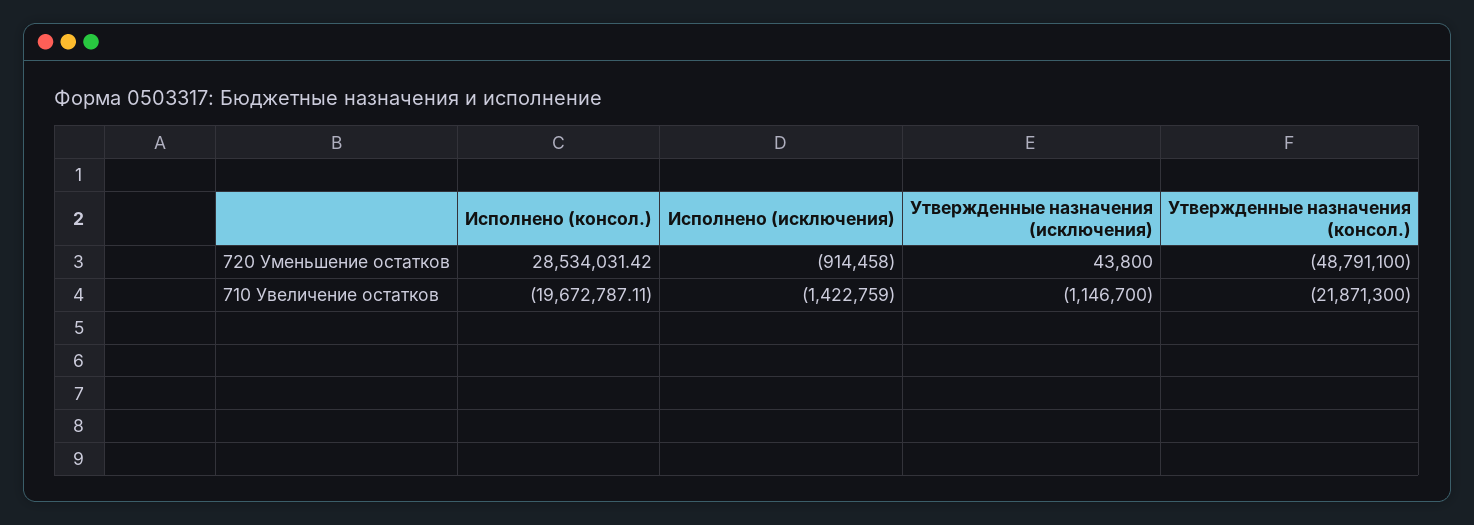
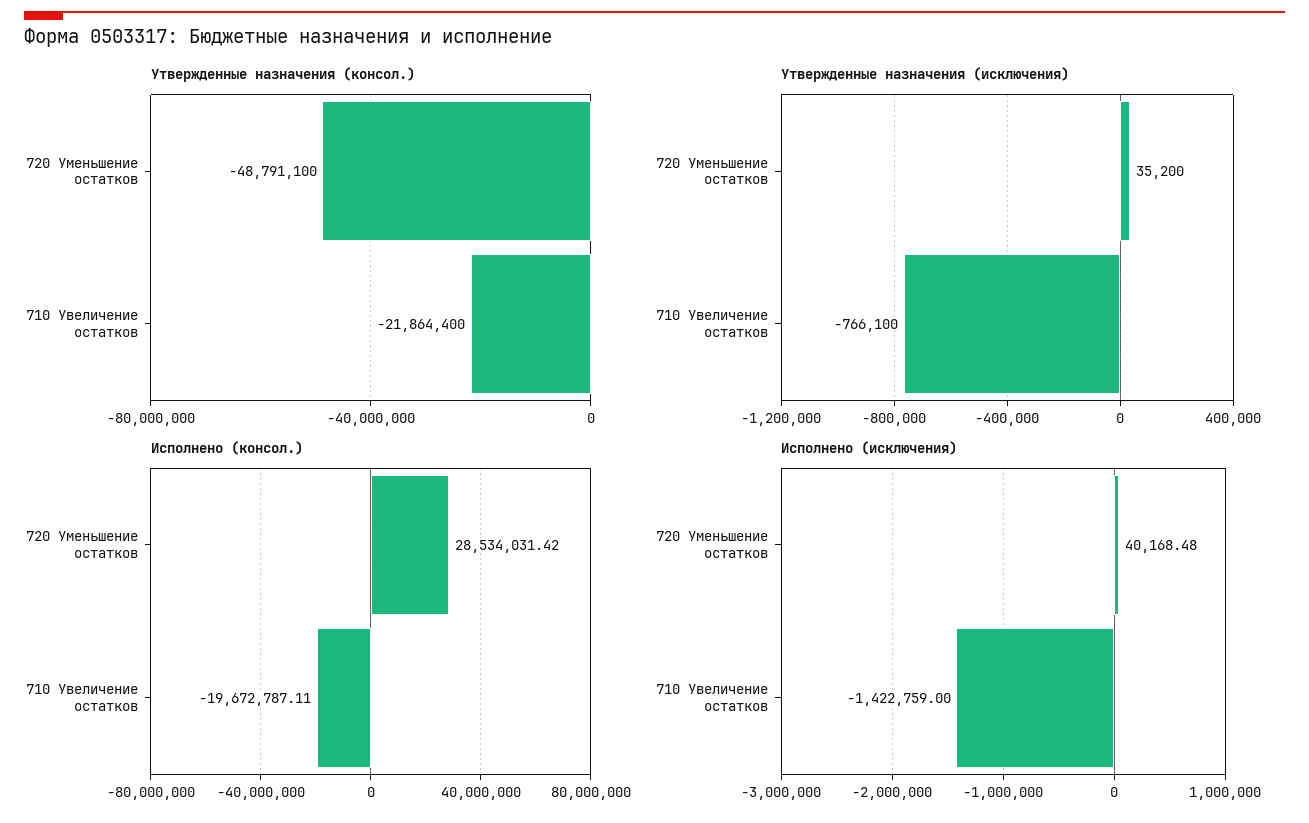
  {
    "Исполнено (консол.)": {
      "720 Уменьшение остатков": 28534031.42,
      "710 Увеличение остатков": -19672787.11
    },
    "Исполнено (исключения)": {
-     "720 Уменьшение остатков": -914458,
+     "720 Уменьшение остатков": 40168.48,
      "710 Увеличение остатков": -1422759
    },
    "Утвержденные назначения (исключения)": {
-     "720 Уменьшение остатков": 43800,
+     "720 Уменьшение остатков": 35200,
-     "710 Увеличение остатков": -1146700
+     "710 Увеличение остатков": -766100
    },
    "Утвержденные назначения (консол.)": {
      "720 Уменьшение остатков": -48791100,
-     "710 Увеличение остатков": -21871300
+     "710 Увеличение остатков": -21864400
    }
  }

